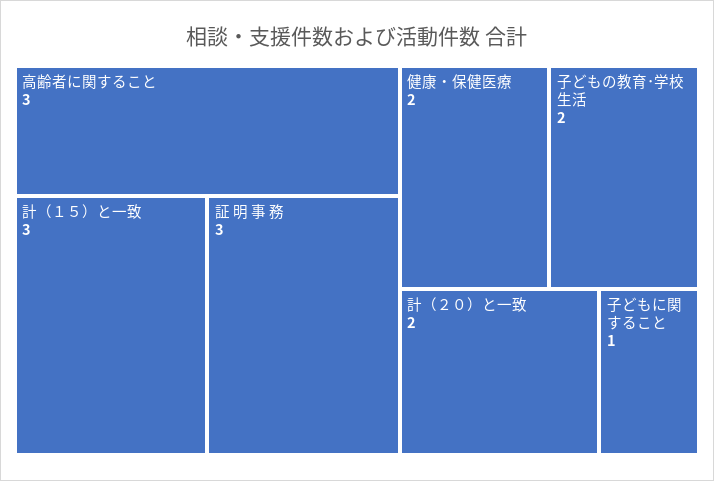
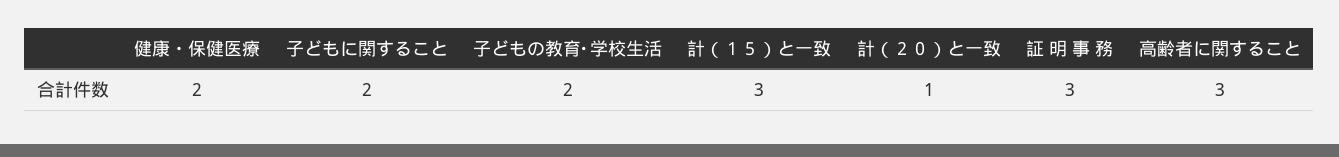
  {
    "高齢者に関すること": 3,
    "計（１５）と一致": 3,
    "証 明 事 務": 3,
    "健康・保健医療": 2,
    "子どもの教育･学校生活": 2,
-   "計（２０）と一致": 2,
+   "計（２０）と一致": 1,
-   "子どもに関すること": 1
+   "子どもに関すること": 2
  }

